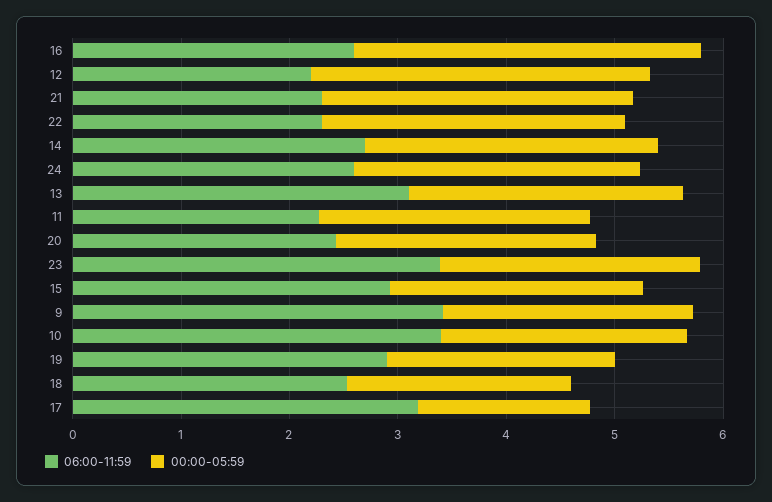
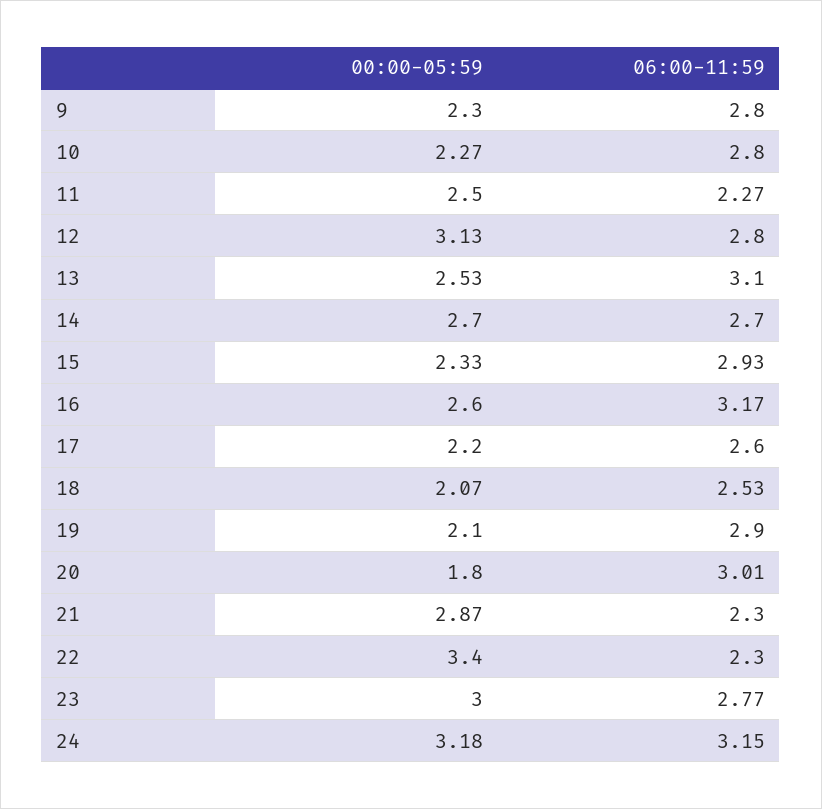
  {
    "06:00-11:59": {
-     "16": 2.6,
+     "16": 3.17,
-     "12": 2.2,
+     "12": 2.8,
      "21": 2.3,
      "22": 2.3,
      "14": 2.7,
-     "24": 2.6,
+     "24": 3.15,
      "13": 3.1,
      "11": 2.27,
-     "20": 2.4,
+     "20": 3.01,
-     "23": 3.4,
+     "23": 2.77,
      "15": 2.93,
-     "9": 3.4,
+     "9": 2.8,
-     "10": 3.4,
+     "10": 2.8,
      "19": 2.9,
      "18": 2.53,
-     "17": 3.2
+     "17": 2.6
    },
    "00:00-05:59": {
-     "16": 3.2,
+     "16": 2.6,
      "12": 3.13,
      "21": 2.87,
-     "22": 2.8,
+     "22": 3.4,
      "14": 2.7,
-     "24": 2.6,
+     "24": 3.18,
      "13": 2.53,
      "11": 2.5,
-     "20": 2.4,
+     "20": 1.8,
-     "23": 2.4,
+     "23": 3,
      "15": 2.33,
      "9": 2.3,
      "10": 2.27,
      "19": 2.1,
      "18": 2.07,
-     "17": 1.6
+     "17": 2.2
    }
  }

